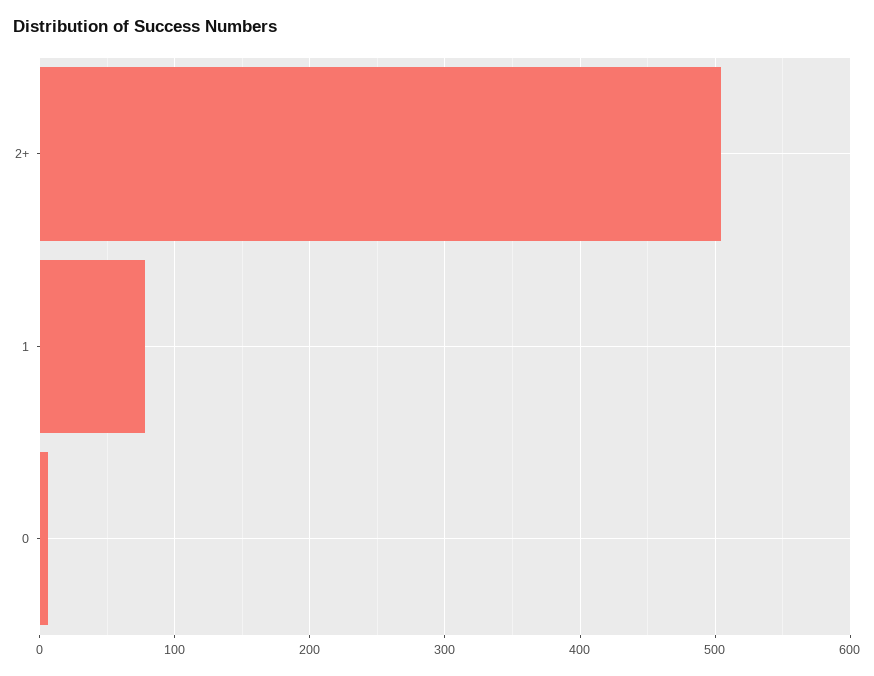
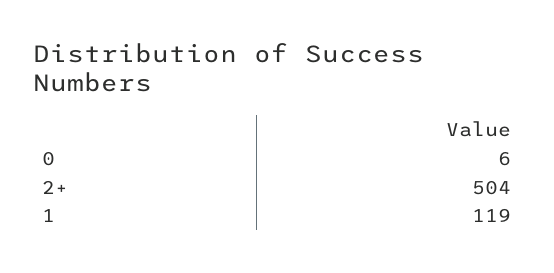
  {
    "2+": 504,
-   "1": 80,
+   "1": 119,
    "0": 6
  }

